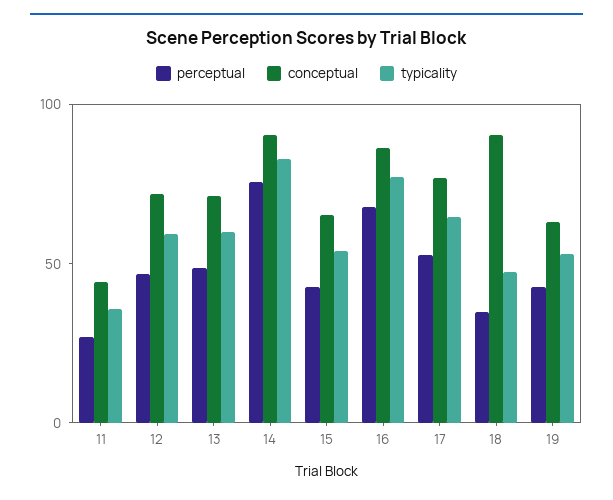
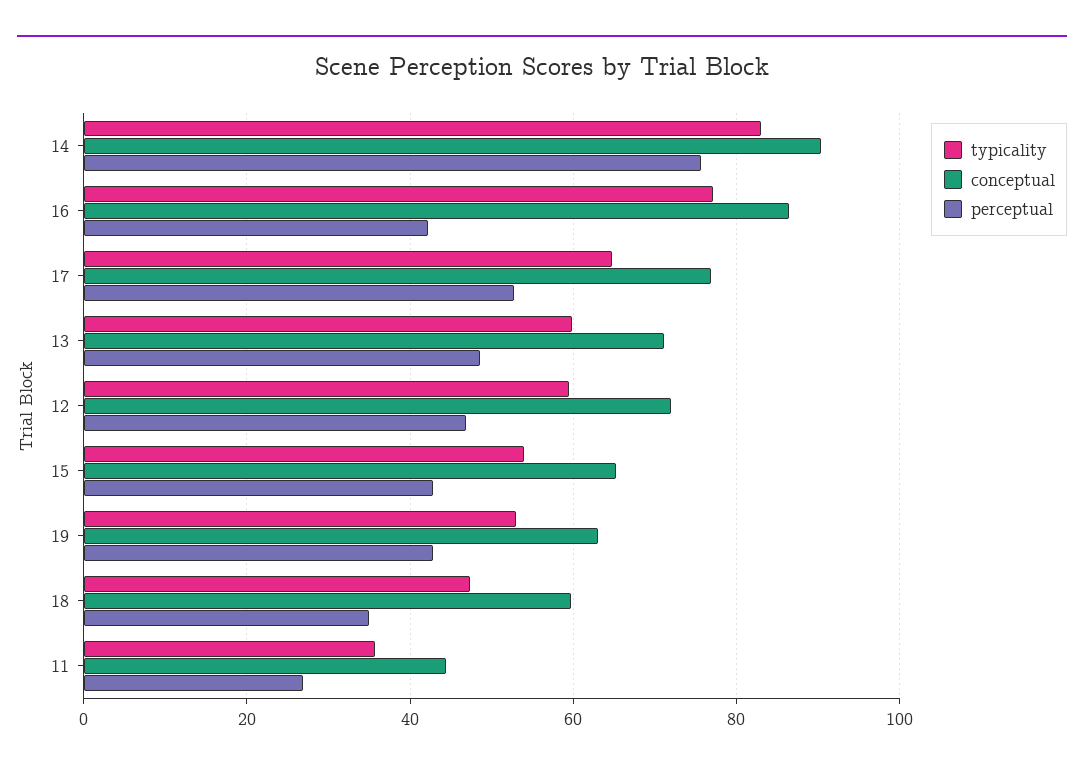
  {
    "perceptual": {
      "11": 26,
      "12": 46,
      "13": 48,
      "14": 76,
      "15": 42,
-     "16": 70,
+     "16": 42,
      "17": 52,
      "18": 34,
      "19": 42
    },
    "conceptual": {
      "11": 44,
      "12": 72,
      "13": 72,
      "14": 90,
      "15": 66,
      "16": 86,
      "17": 76,
-     "18": 90,
+     "18": 60,
      "19": 64
    },
    "typicality": {
      "11": 36,
      "12": 60,
      "13": 60,
      "14": 84,
      "15": 54,
      "16": 78,
      "17": 64,
      "18": 48,
      "19": 52
    }
  }

